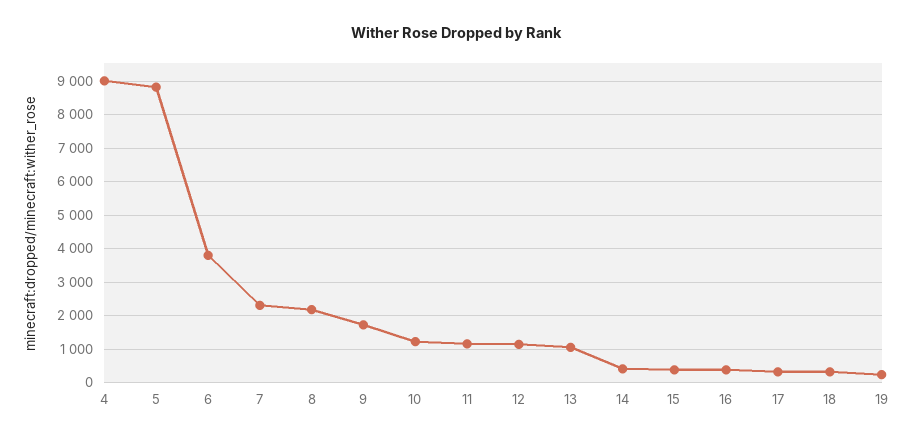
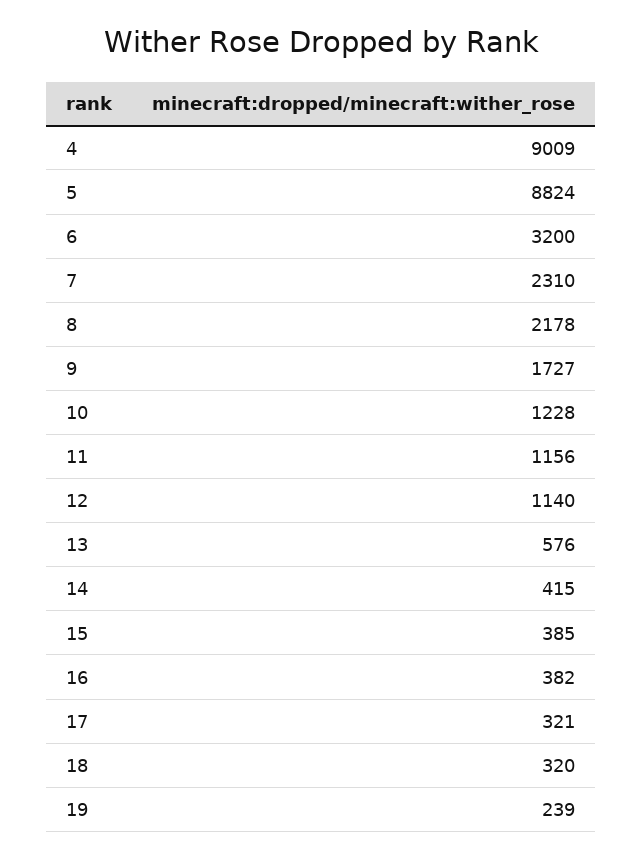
  {
    "4": 9009,
    "5": 8824,
-   "6": 3800,
+   "6": 3200,
    "7": 2310,
    "8": 2178,
    "9": 1727,
    "10": 1228,
    "11": 1156,
    "12": 1140,
-   "13": 1000,
+   "13": 576,
    "14": 415,
    "15": 385,
    "16": 382,
    "17": 321,
    "18": 320,
    "19": 239
  }

